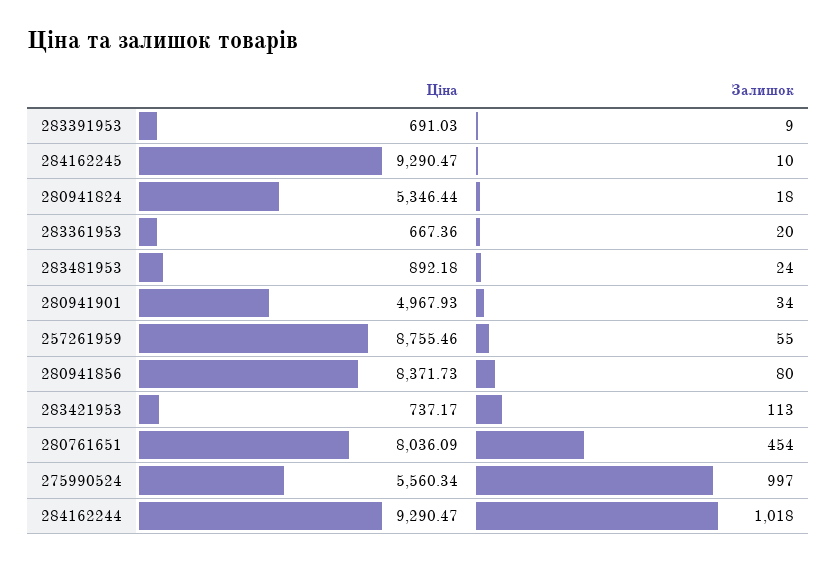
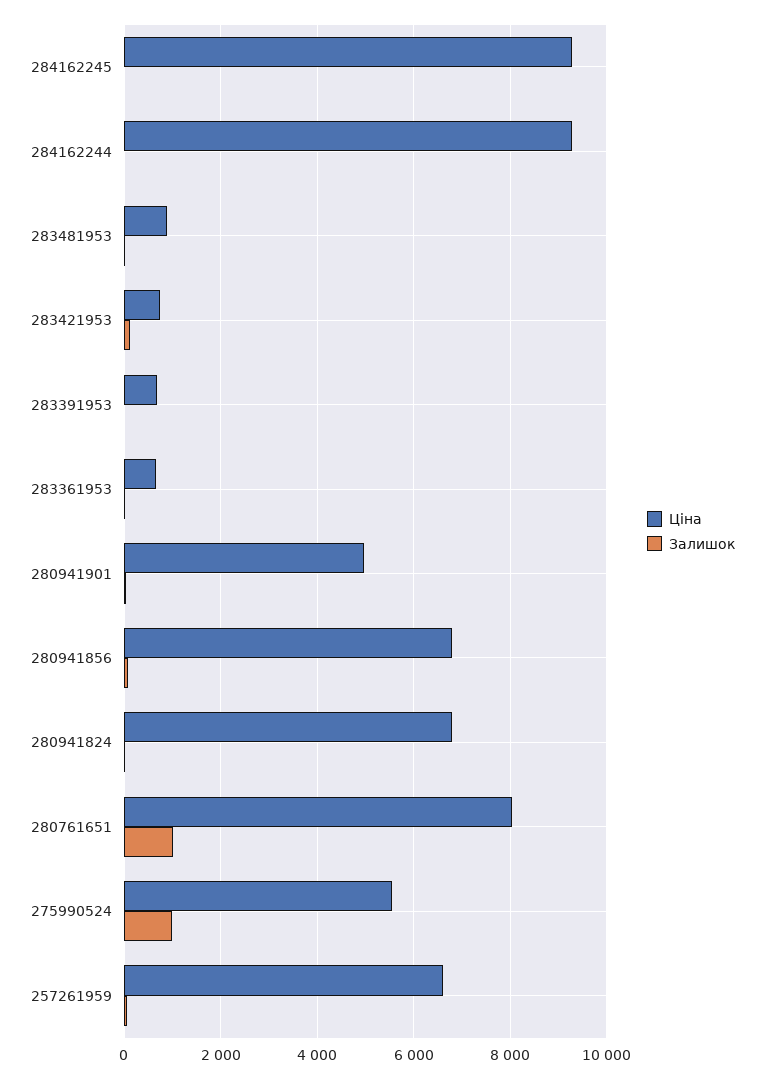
  {
    "Ціна": {
      "283391953": 691.03,
      "284162245": 9290.47,
-     "280941824": 5346.44,
+     "280941824": 6800,
      "283361953": 667.36,
      "283481953": 892.18,
      "280941901": 4967.93,
-     "257261959": 8755.46,
+     "257261959": 6600,
-     "280941856": 8371.73,
+     "280941856": 6800,
      "283421953": 737.17,
      "280761651": 8036.09,
      "275990524": 5560.34,
      "284162244": 9290.47
    },
    "Залишок": {
      "283391953": 9,
      "284162245": 10,
      "280941824": 18,
      "283361953": 20,
      "283481953": 24,
      "280941901": 34,
      "257261959": 55,
      "280941856": 80,
      "283421953": 113,
-     "280761651": 454,
+     "280761651": 1000,
      "275990524": 997,
-     "284162244": 1018
+     "284162244": 0
    }
  }

